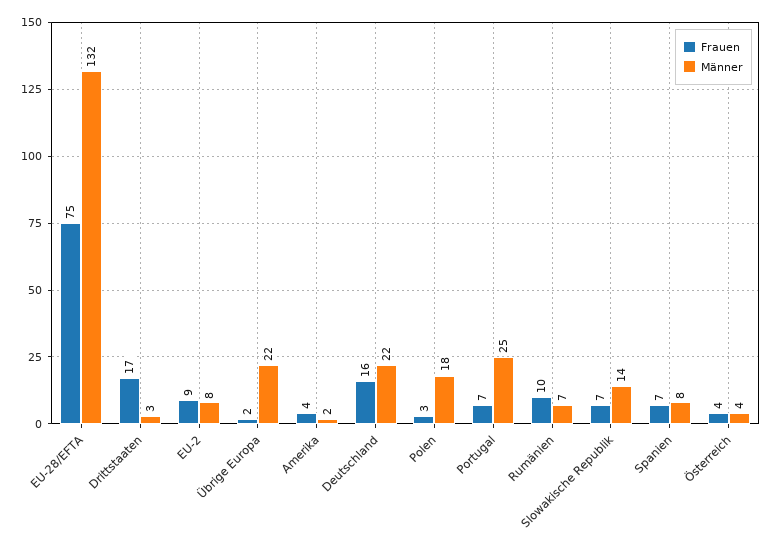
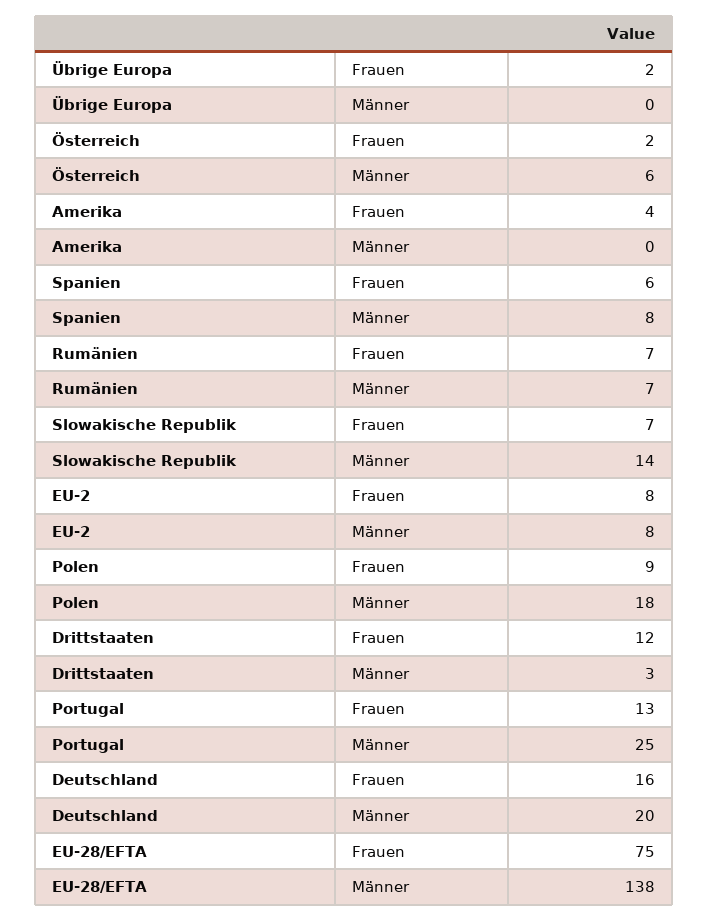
  {
    "Frauen": {
      "EU-28/EFTA": 75,
-     "Drittstaaten": 17,
+     "Drittstaaten": 12,
-     "EU-2": 9,
+     "EU-2": 8,
      "Übrige Europa": 2,
      "Amerika": 4,
      "Deutschland": 16,
-     "Polen": 3,
+     "Polen": 9,
-     "Portugal": 7,
+     "Portugal": 13,
-     "Rumänien": 10,
+     "Rumänien": 7,
      "Slowakische Republik": 7,
-     "Spanien": 7,
+     "Spanien": 6,
-     "Österreich": 4
+     "Österreich": 2
    },
    "Männer": {
-     "EU-28/EFTA": 132,
+     "EU-28/EFTA": 138,
      "Drittstaaten": 3,
      "EU-2": 8,
-     "Übrige Europa": 22,
+     "Übrige Europa": 0,
-     "Amerika": 2,
+     "Amerika": 0,
-     "Deutschland": 22,
+     "Deutschland": 20,
      "Polen": 18,
      "Portugal": 25,
      "Rumänien": 7,
      "Slowakische Republik": 14,
      "Spanien": 8,
-     "Österreich": 4
+     "Österreich": 6
    }
  }

